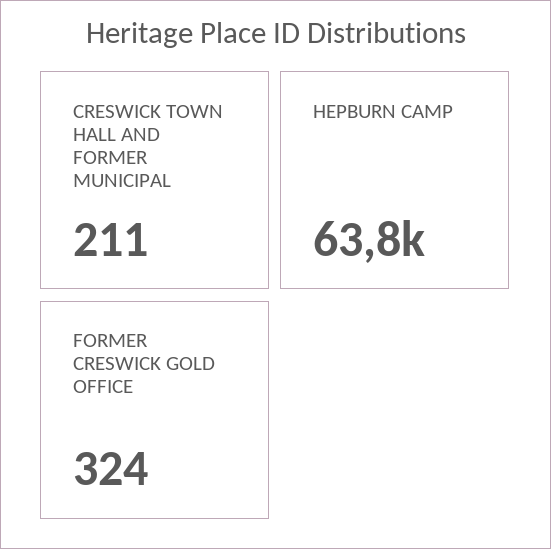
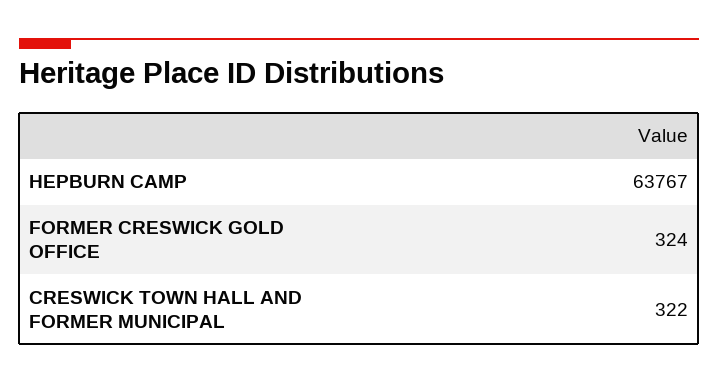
  {
-   "CRESWICK TOWN HALL AND FORMER MUNICIPAL": 211,
+   "CRESWICK TOWN HALL AND FORMER MUNICIPAL": 322,
    "HEPBURN CAMP": 63767,
    "FORMER CRESWICK GOLD OFFICE": 324
  }

